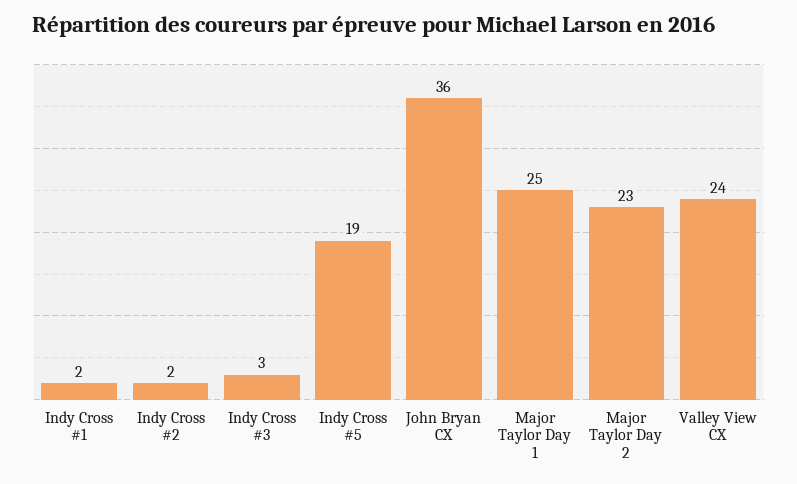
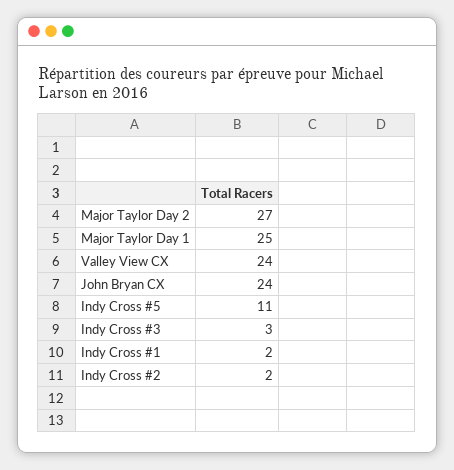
  {
    "Indy Cross #1": 2,
    "Indy Cross #2": 2,
    "Indy Cross #3": 3,
-   "Indy Cross #5": 19,
+   "Indy Cross #5": 11,
-   "John Bryan CX": 36,
+   "John Bryan CX": 24,
    "Major Taylor Day 1": 25,
-   "Major Taylor Day 2": 23,
+   "Major Taylor Day 2": 27,
    "Valley View CX": 24
  }

